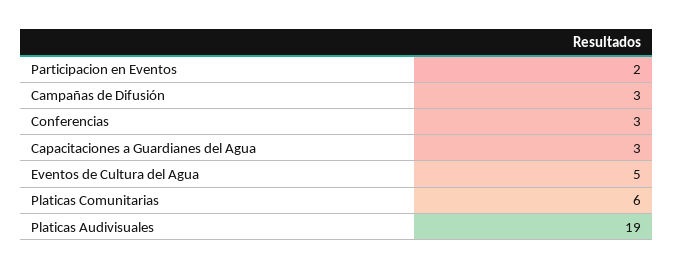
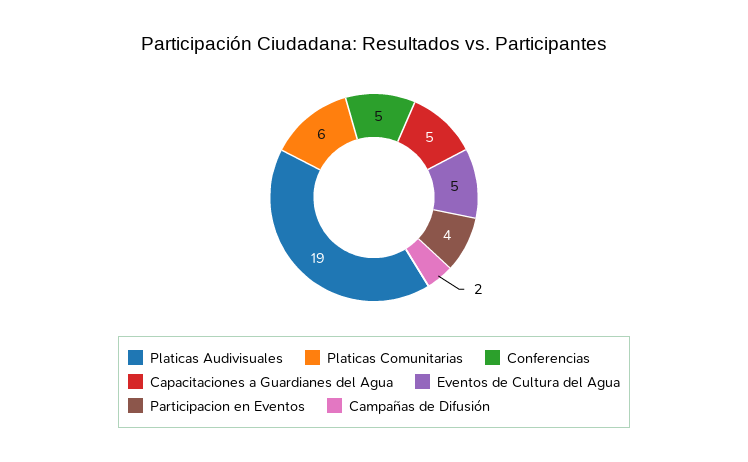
  {
-   "Participacion en Eventos": 2,
+   "Participacion en Eventos": 4,
-   "Campañas de Difusión": 3,
+   "Campañas de Difusión": 2,
-   "Conferencias": 3,
+   "Conferencias": 5,
-   "Capacitaciones a Guardianes del Agua": 3,
+   "Capacitaciones a Guardianes del Agua": 5,
    "Eventos de Cultura del Agua": 5,
    "Platicas Comunitarias": 6,
    "Platicas Audivisuales": 19
  }

